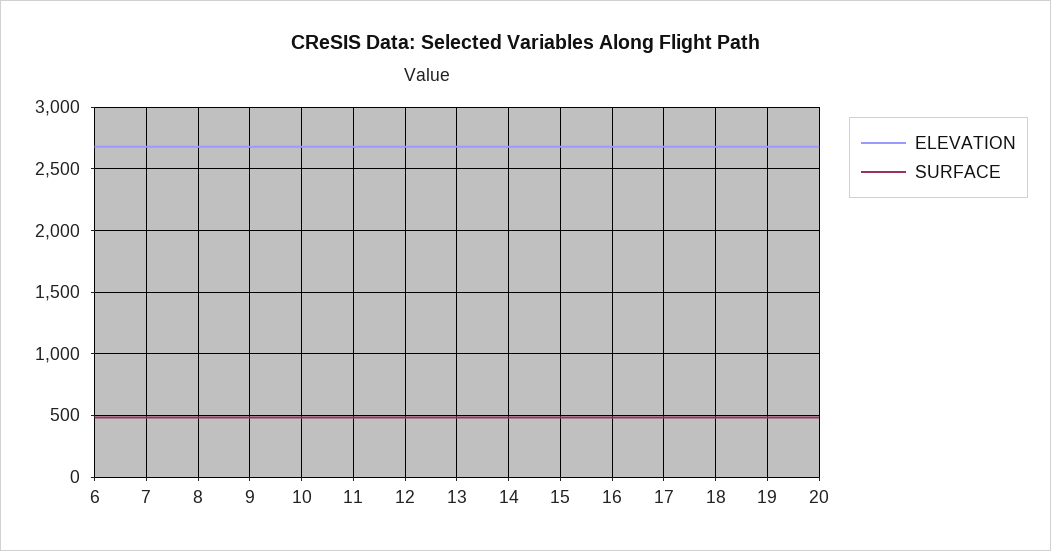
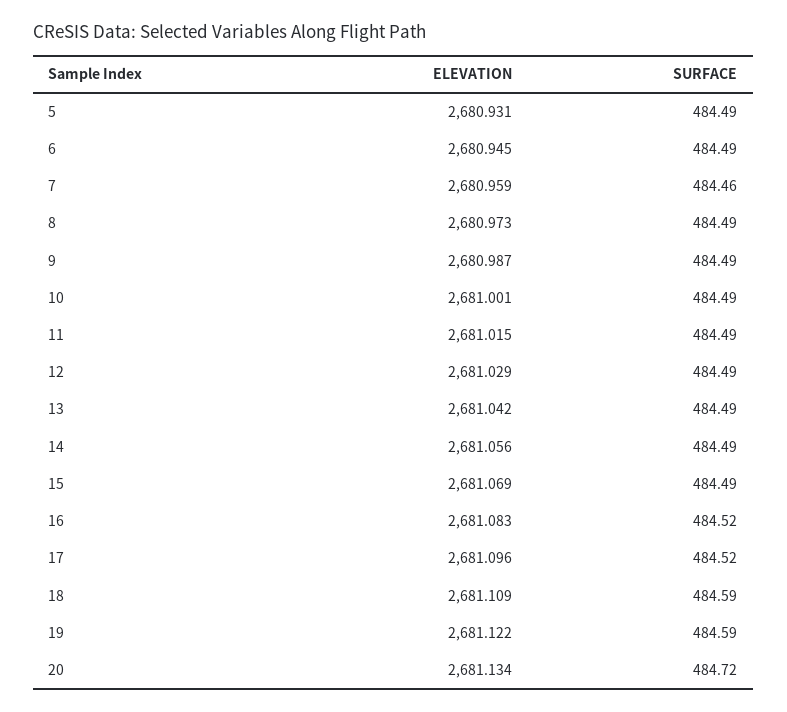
  {
    "ELEVATION": {
      "6": 2680.945,
      "7": 2680.959,
      "8": 2680.973,
      "9": 2680.987,
      "10": 2681.001,
      "11": 2681.015,
      "12": 2681.029,
      "13": 2681.042,
      "14": 2681.056,
      "15": 2681.069,
      "16": 2681.083,
      "17": 2681.096,
      "18": 2681.109,
      "19": 2681.122,
-     "20": 2681.134
+     "20": 2681.134,
+     "5": 2680.931
    },
    "SURFACE": {
      "6": 484.49,
      "7": 484.46,
      "8": 484.49,
      "9": 484.49,
      "10": 484.49,
      "11": 484.49,
      "12": 484.49,
      "13": 484.49,
      "14": 484.49,
      "15": 484.49,
      "16": 484.52,
      "17": 484.52,
      "18": 484.59,
      "19": 484.59,
-     "20": 484.72
+     "20": 484.72,
+     "5": 484.49
    }
  }

